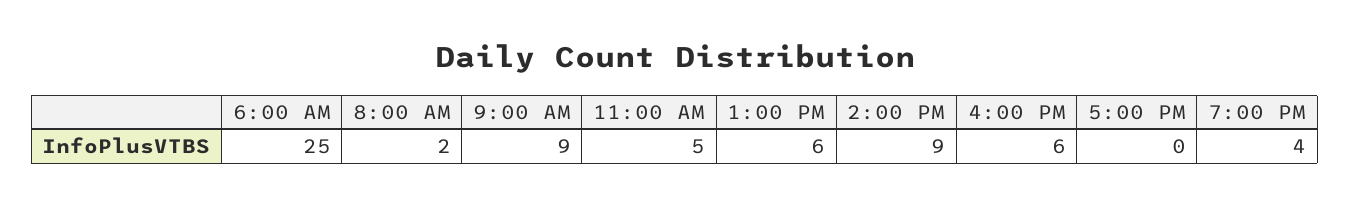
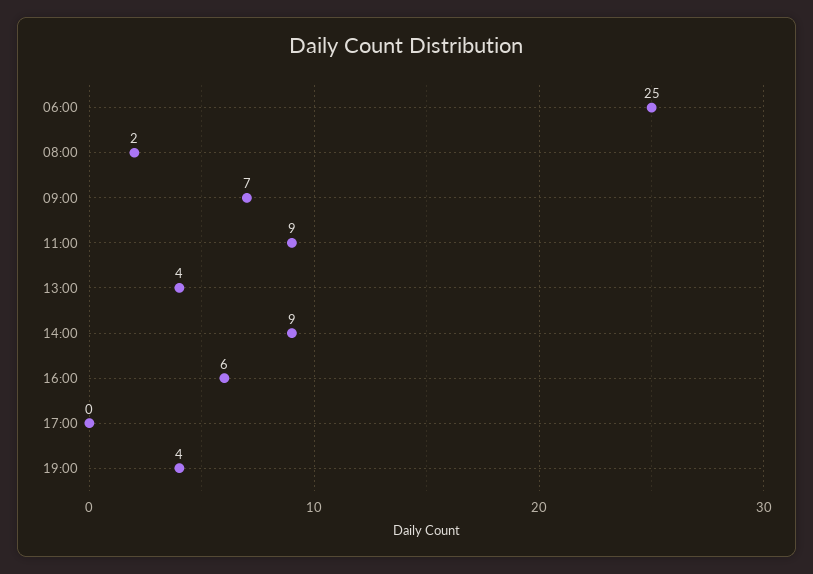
  {
    "6:00 AM": 25,
    "8:00 AM": 2,
-   "9:00 AM": 9,
+   "9:00 AM": 7,
-   "11:00 AM": 5,
+   "11:00 AM": 9,
-   "1:00 PM": 6,
+   "1:00 PM": 4,
    "2:00 PM": 9,
    "4:00 PM": 6,
    "5:00 PM": 0,
    "7:00 PM": 4
  }

